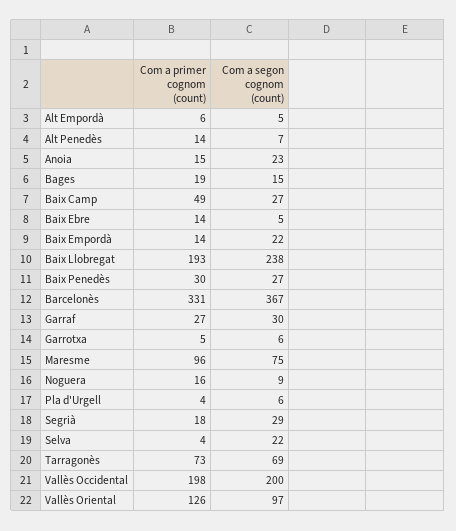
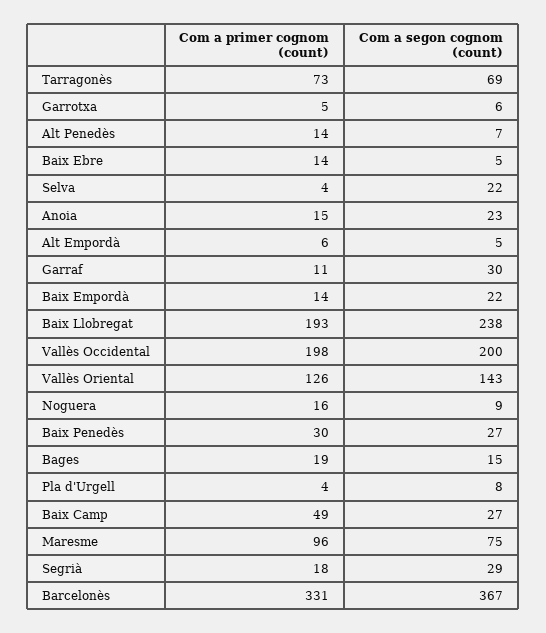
  {
    "Com a primer cognom (count)": {
      "Alt Empordà": 6,
      "Alt Penedès": 14,
      "Anoia": 15,
      "Bages": 19,
      "Baix Camp": 49,
      "Baix Ebre": 14,
      "Baix Empordà": 14,
      "Baix Llobregat": 193,
      "Baix Penedès": 30,
      "Barcelonès": 331,
-     "Garraf": 27,
+     "Garraf": 11,
      "Garrotxa": 5,
      "Maresme": 96,
      "Noguera": 16,
      "Pla d'Urgell": 4,
      "Segrià": 18,
      "Selva": 4,
      "Tarragonès": 73,
      "Vallès Occidental": 198,
      "Vallès Oriental": 126
    },
    "Com a segon cognom (count)": {
      "Alt Empordà": 5,
      "Alt Penedès": 7,
      "Anoia": 23,
      "Bages": 15,
      "Baix Camp": 27,
      "Baix Ebre": 5,
      "Baix Empordà": 22,
      "Baix Llobregat": 238,
      "Baix Penedès": 27,
      "Barcelonès": 367,
      "Garraf": 30,
      "Garrotxa": 6,
      "Maresme": 75,
      "Noguera": 9,
-     "Pla d'Urgell": 6,
+     "Pla d'Urgell": 8,
      "Segrià": 29,
      "Selva": 22,
      "Tarragonès": 69,
      "Vallès Occidental": 200,
-     "Vallès Oriental": 97
+     "Vallès Oriental": 143
    }
  }

